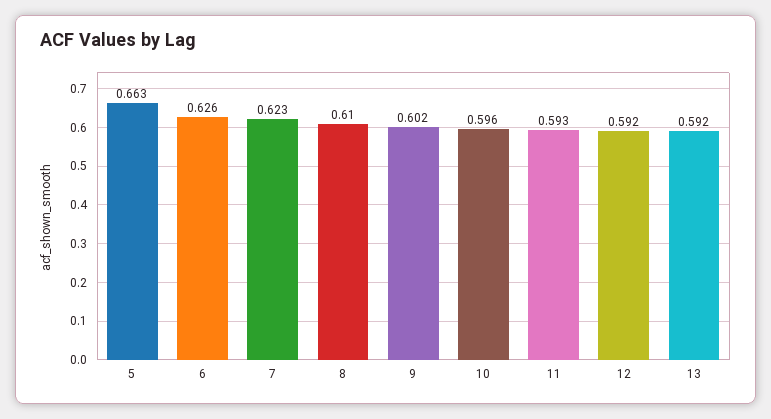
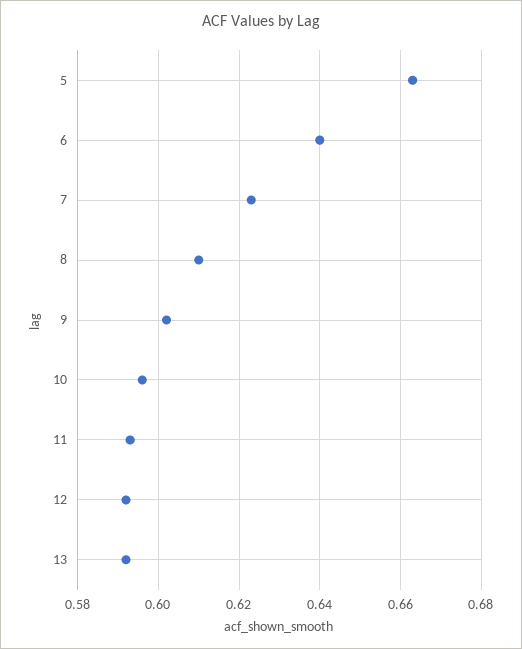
  {
    "5": 0.663,
-   "6": 0.626,
+   "6": 0.64,
    "7": 0.623,
    "8": 0.61,
    "9": 0.602,
    "10": 0.596,
    "11": 0.593,
    "12": 0.592,
    "13": 0.592
  }

